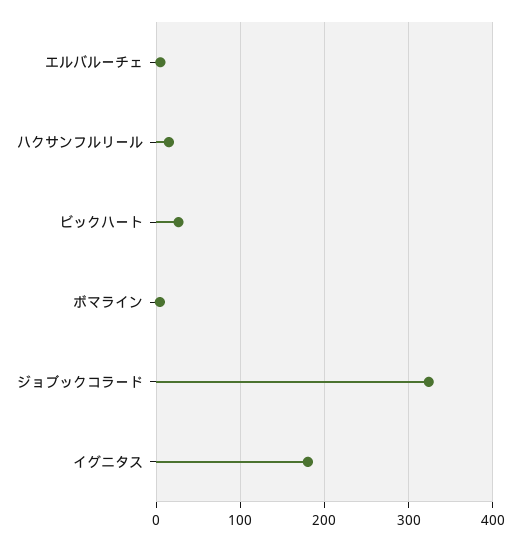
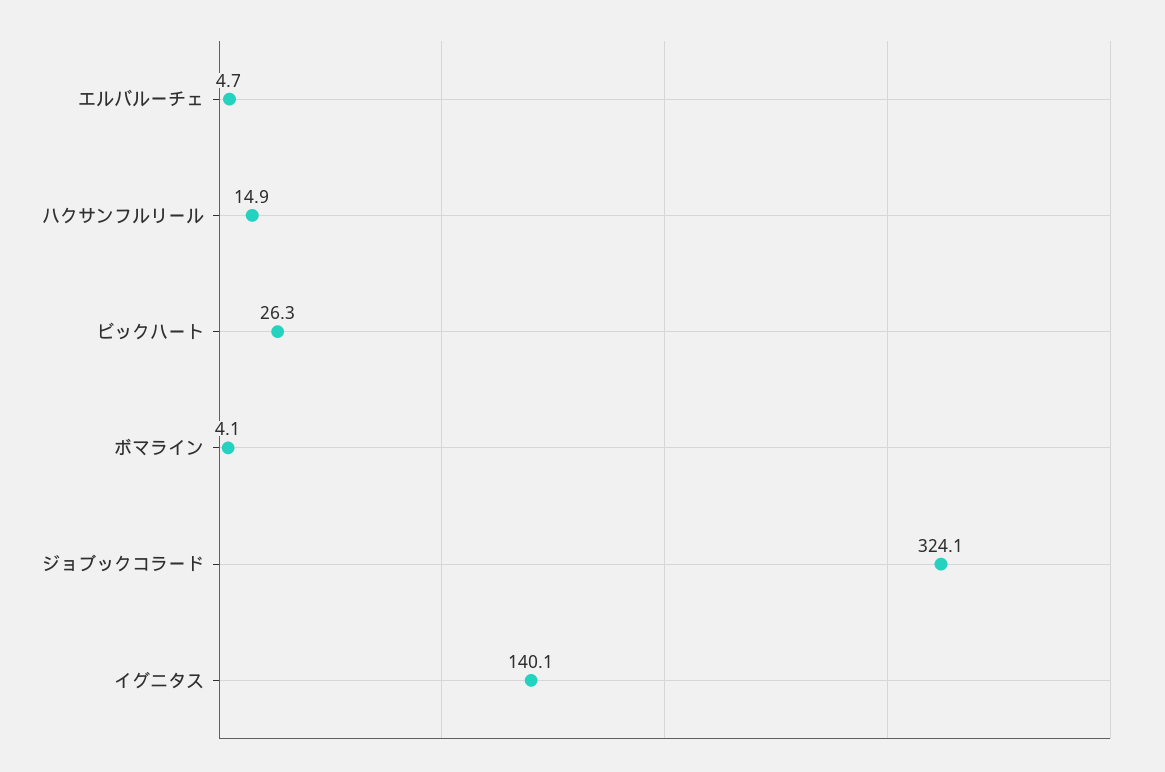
  {
    "エルバルーチェ": 4.7,
    "ハクサンフルリール": 14.9,
    "ビックハート": 26.3,
    "ボマライン": 4.1,
    "ジョブックコラード": 324.1,
-   "イグニタス": 180
+   "イグニタス": 140.1
  }

